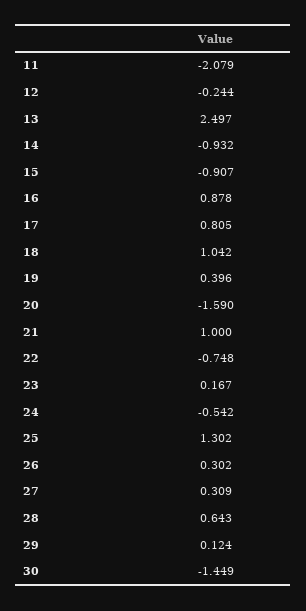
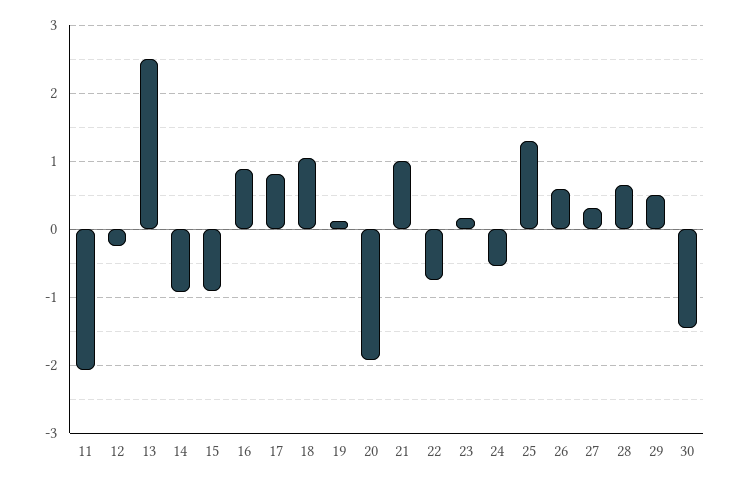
  {
    "11": -2.079,
    "12": -0.244,
    "13": 2.497,
    "14": -0.932,
    "15": -0.907,
    "16": 0.878,
    "17": 0.805,
    "18": 1.042,
-   "19": 0.396,
+   "19": 0.1,
-   "20": -1.59,
+   "20": -1.9,
    "21": 1,
    "22": -0.748,
    "23": 0.167,
    "24": -0.542,
    "25": 1.302,
-   "26": 0.302,
+   "26": 0.6,
    "27": 0.309,
    "28": 0.643,
-   "29": 0.124,
+   "29": 0.5,
    "30": -1.449
  }

